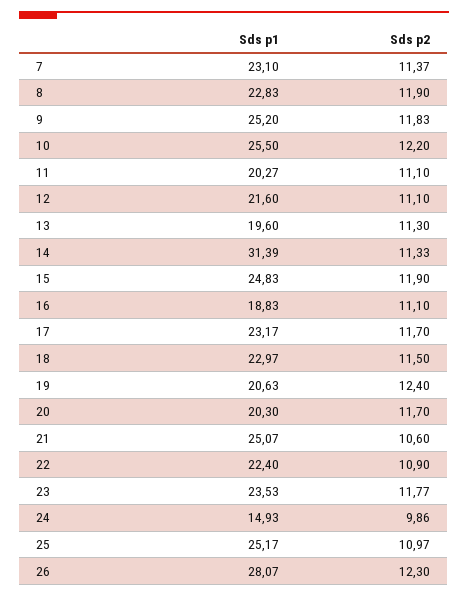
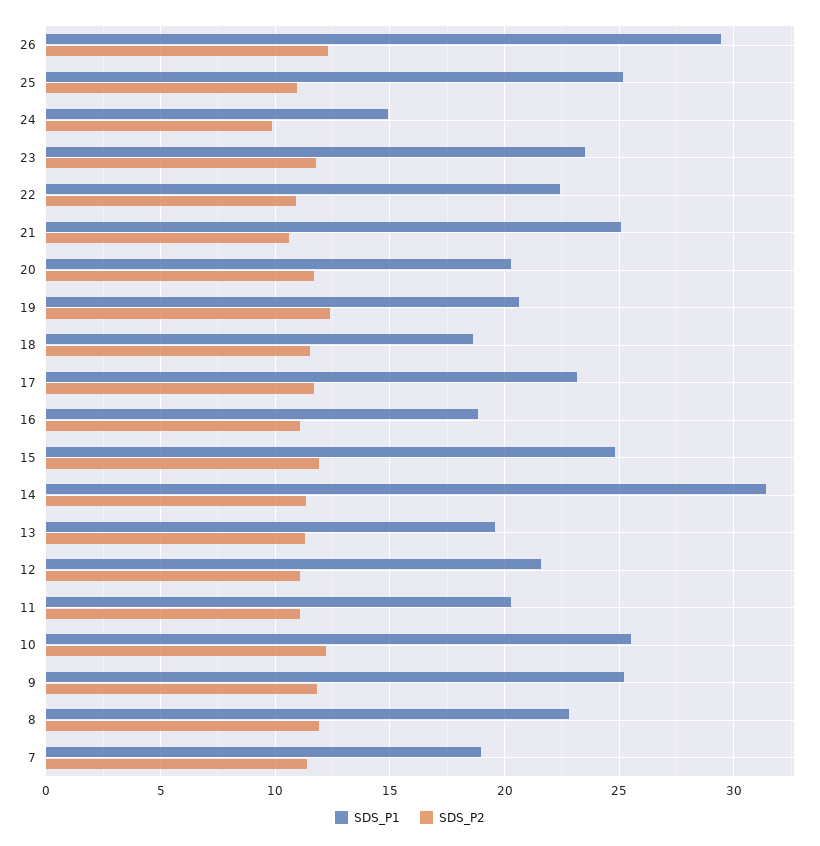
  {
    "Sds p1": {
-     "7": 23.1,
+     "7": 19,
      "8": 22.83,
      "9": 25.2,
      "10": 25.5,
      "11": 20.27,
      "12": 21.6,
      "13": 19.6,
      "14": 31.39,
      "15": 24.83,
      "16": 18.83,
      "17": 23.17,
-     "18": 22.97,
+     "18": 18.5,
      "19": 20.63,
      "20": 20.3,
      "21": 25.07,
      "22": 22.4,
      "23": 23.53,
      "24": 14.93,
      "25": 25.17,
-     "26": 28.07
+     "26": 29.5
    },
    "Sds p2": {
      "7": 11.37,
      "8": 11.9,
      "9": 11.83,
      "10": 12.2,
      "11": 11.1,
      "12": 11.1,
      "13": 11.3,
      "14": 11.33,
      "15": 11.9,
      "16": 11.1,
      "17": 11.7,
      "18": 11.5,
      "19": 12.4,
      "20": 11.7,
      "21": 10.6,
      "22": 10.9,
      "23": 11.77,
      "24": 9.86,
      "25": 10.97,
      "26": 12.3
    }
  }

